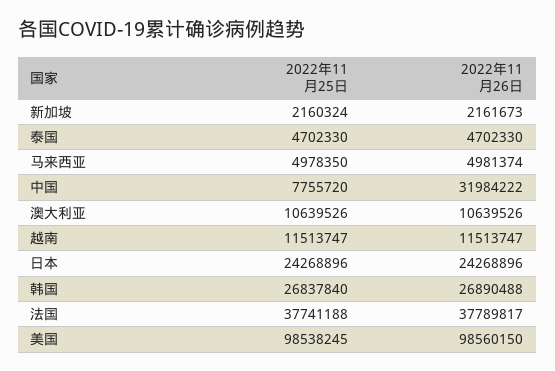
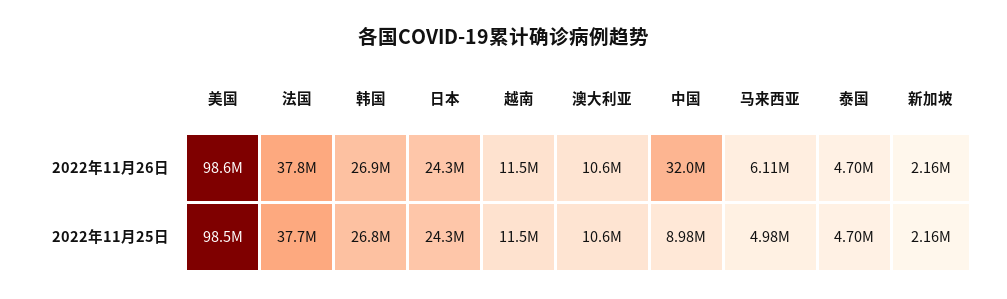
  {
    "2022年11月25日": {
      "新加坡": 2160324,
      "泰国": 4702330,
      "马来西亚": 4978350,
-     "中国": 7755720,
+     "中国": 8980000,
      "澳大利亚": 10639526,
      "越南": 11513747,
      "日本": 24268896,
      "韩国": 26837840,
      "法国": 37741188,
      "美国": 98538245
    },
    "2022年11月26日": {
      "新加坡": 2161673,
      "泰国": 4702330,
-     "马来西亚": 4981374,
+     "马来西亚": 6110000,
      "中国": 31984222,
      "澳大利亚": 10639526,
      "越南": 11513747,
      "日本": 24268896,
      "韩国": 26890488,
      "法国": 37789817,
      "美国": 98560150
    }
  }

